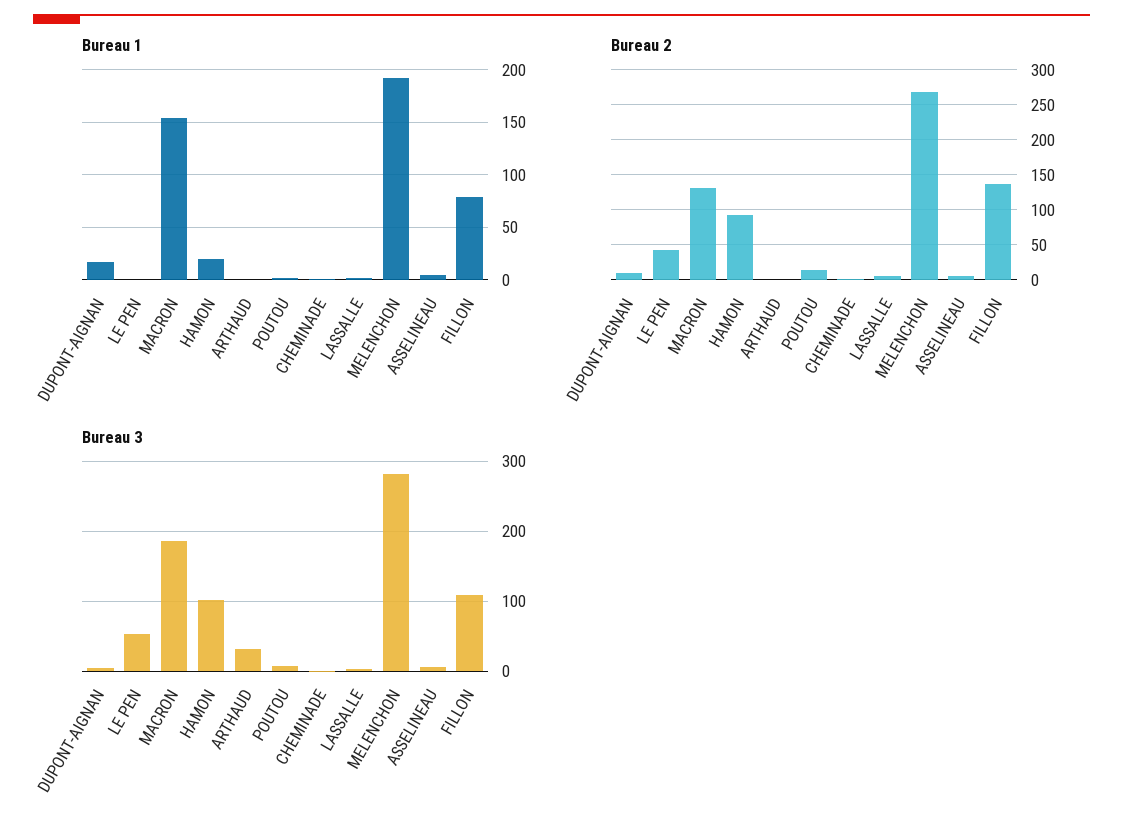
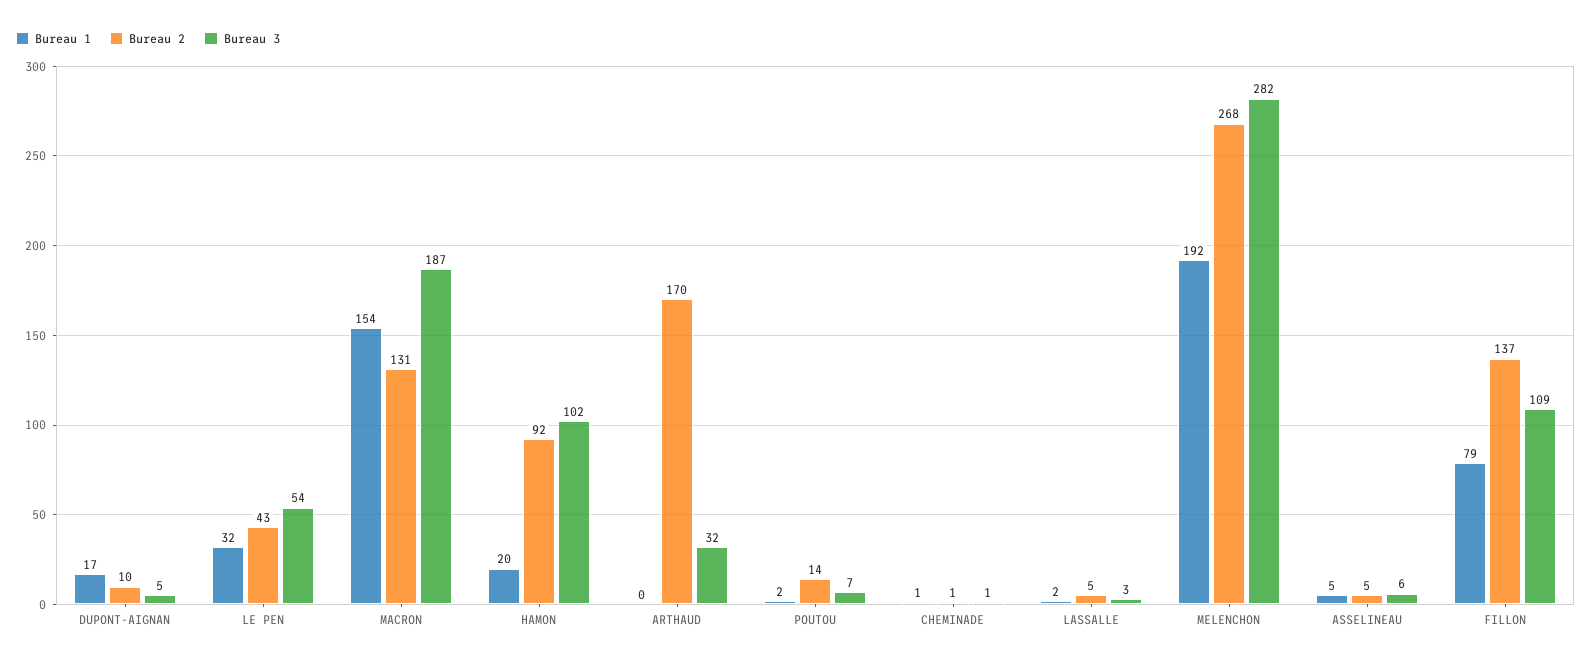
  {
    "Bureau 1": {
      "DUPONT-AIGNAN": 17,
-     "LE PEN": 0,
+     "LE PEN": 32,
      "MACRON": 154,
      "HAMON": 20,
      "ARTHAUD": 0,
      "POUTOU": 2,
      "CHEMINADE": 1,
      "LASSALLE": 2,
      "MELENCHON": 192,
      "ASSELINEAU": 5,
      "FILLON": 79
    },
    "Bureau 2": {
      "DUPONT-AIGNAN": 10,
      "LE PEN": 43,
      "MACRON": 131,
      "HAMON": 92,
-     "ARTHAUD": 0,
+     "ARTHAUD": 170,
      "POUTOU": 14,
      "CHEMINADE": 1,
      "LASSALLE": 5,
      "MELENCHON": 268,
      "ASSELINEAU": 5,
      "FILLON": 137
    },
    "Bureau 3": {
      "DUPONT-AIGNAN": 5,
      "LE PEN": 54,
      "MACRON": 187,
      "HAMON": 102,
      "ARTHAUD": 32,
      "POUTOU": 7,
      "CHEMINADE": 1,
      "LASSALLE": 3,
      "MELENCHON": 282,
      "ASSELINEAU": 6,
      "FILLON": 109
    }
  }

